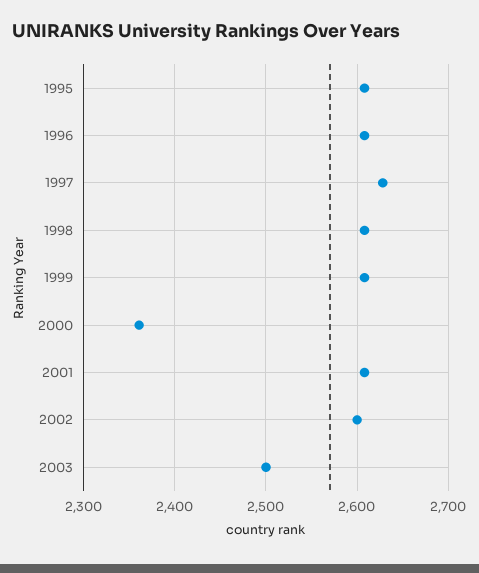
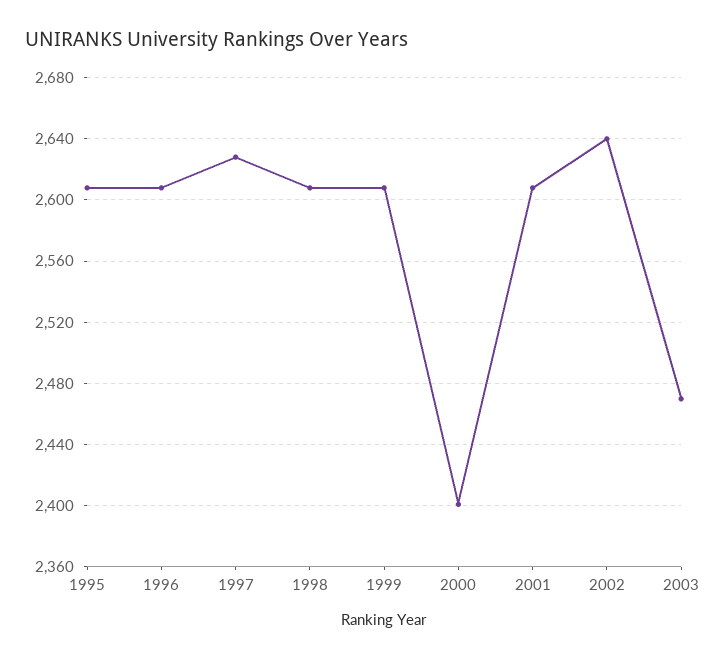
  {
    "1995": 2610,
    "1996": 2610,
    "1997": 2630,
    "1998": 2610,
    "1999": 2610,
-   "2000": 2360,
+   "2000": 2400,
    "2001": 2610,
-   "2002": 2600,
+   "2002": 2640,
-   "2003": 2500
+   "2003": 2470
  }

